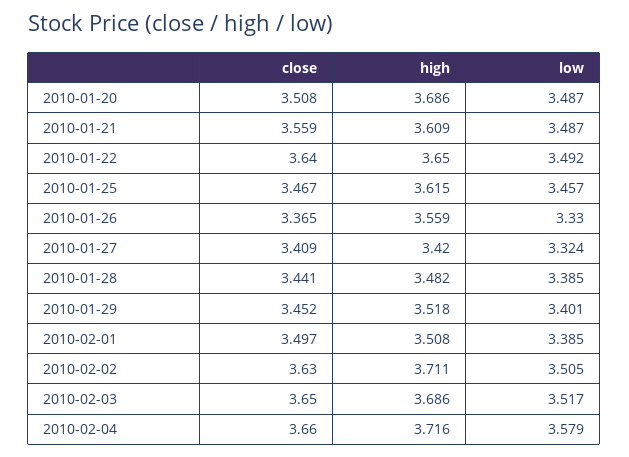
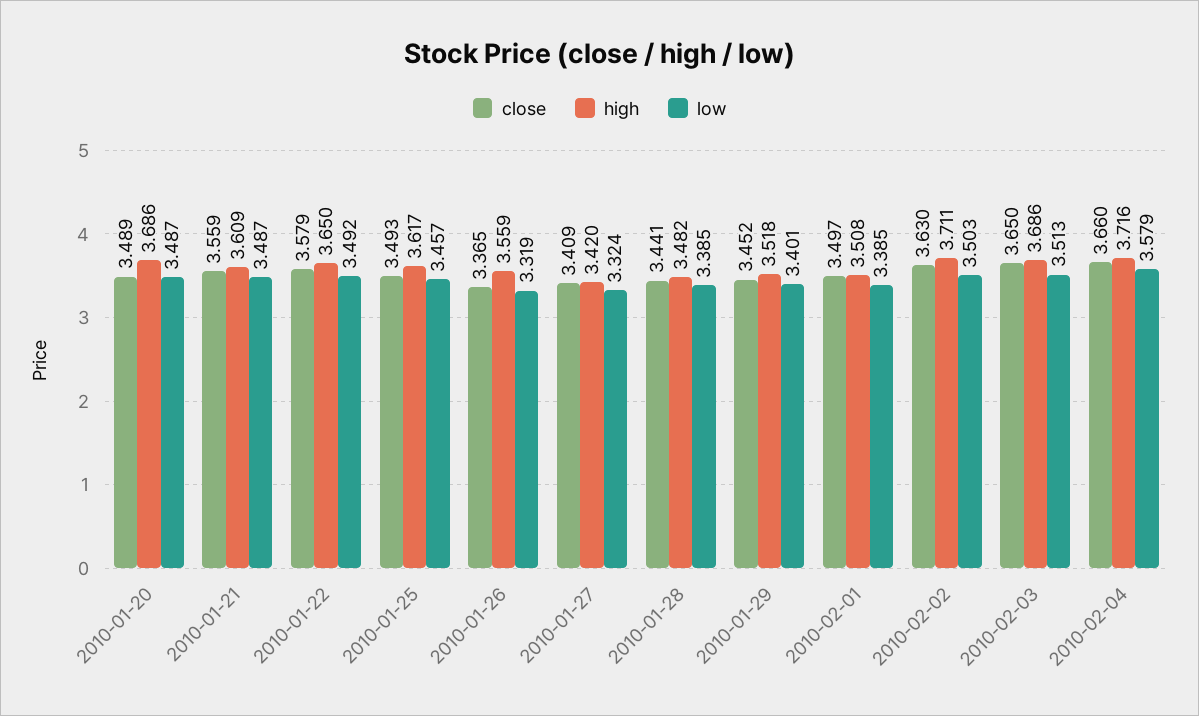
  {
    "close": {
-     "2010-01-20": 3.508,
+     "2010-01-20": 3.489,
      "2010-01-21": 3.559,
-     "2010-01-22": 3.64,
+     "2010-01-22": 3.579,
-     "2010-01-25": 3.467,
+     "2010-01-25": 3.493,
      "2010-01-26": 3.365,
      "2010-01-27": 3.409,
      "2010-01-28": 3.441,
      "2010-01-29": 3.452,
      "2010-02-01": 3.497,
      "2010-02-02": 3.63,
      "2010-02-03": 3.65,
      "2010-02-04": 3.66
    },
    "high": {
      "2010-01-20": 3.686,
      "2010-01-21": 3.609,
      "2010-01-22": 3.65,
-     "2010-01-25": 3.615,
+     "2010-01-25": 3.617,
      "2010-01-26": 3.559,
      "2010-01-27": 3.42,
      "2010-01-28": 3.482,
      "2010-01-29": 3.518,
      "2010-02-01": 3.508,
      "2010-02-02": 3.711,
      "2010-02-03": 3.686,
      "2010-02-04": 3.716
    },
    "low": {
      "2010-01-20": 3.487,
      "2010-01-21": 3.487,
      "2010-01-22": 3.492,
      "2010-01-25": 3.457,
-     "2010-01-26": 3.33,
+     "2010-01-26": 3.319,
      "2010-01-27": 3.324,
      "2010-01-28": 3.385,
      "2010-01-29": 3.401,
      "2010-02-01": 3.385,
-     "2010-02-02": 3.505,
+     "2010-02-02": 3.503,
-     "2010-02-03": 3.517,
+     "2010-02-03": 3.513,
      "2010-02-04": 3.579
    }
  }

